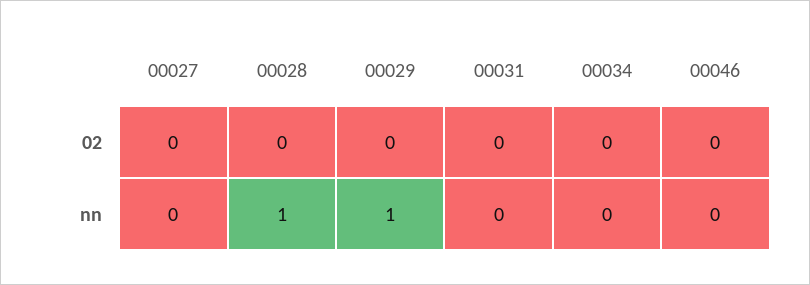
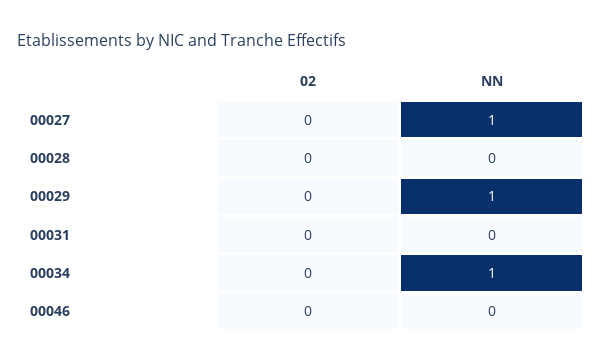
  {
    "00027": {
      "02": 0,
-     "nn": 0
+     "nn": 1
    },
    "00028": {
      "02": 0,
-     "nn": 1
+     "nn": 0
    },
    "00029": {
      "02": 0,
      "nn": 1
    },
    "00031": {
      "02": 0,
      "nn": 0
    },
    "00034": {
      "02": 0,
-     "nn": 0
+     "nn": 1
    },
    "00046": {
      "02": 0,
      "nn": 0
    }
  }

